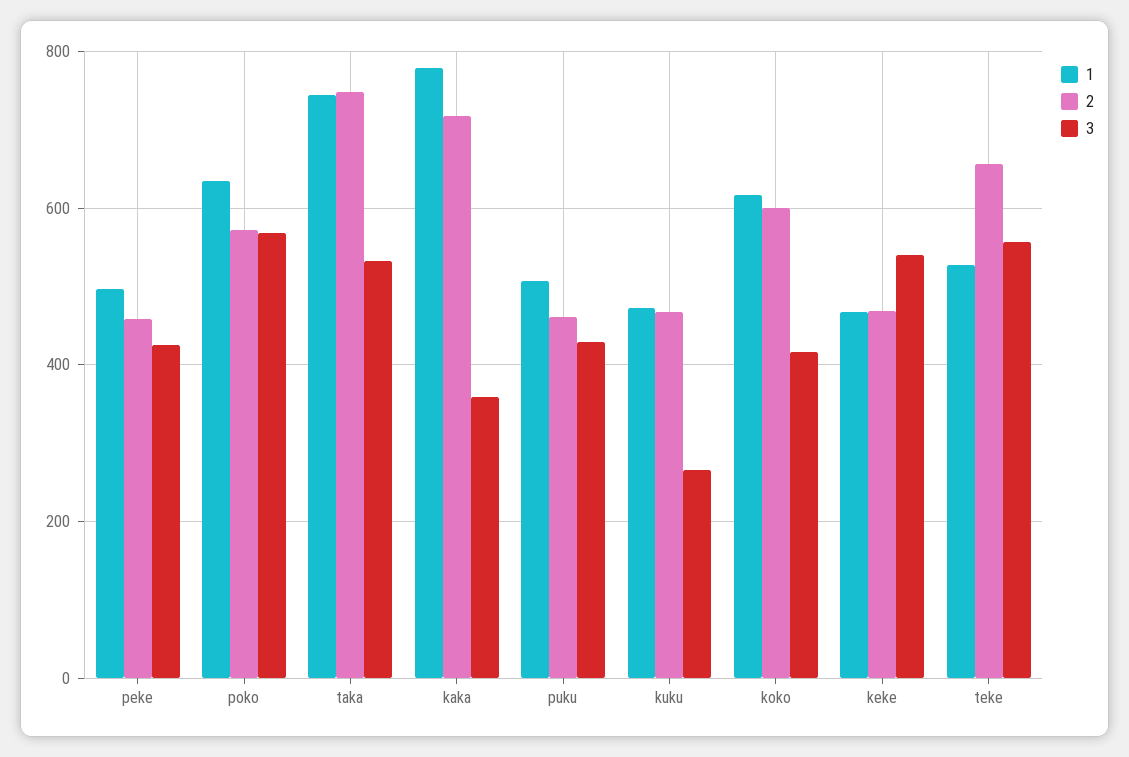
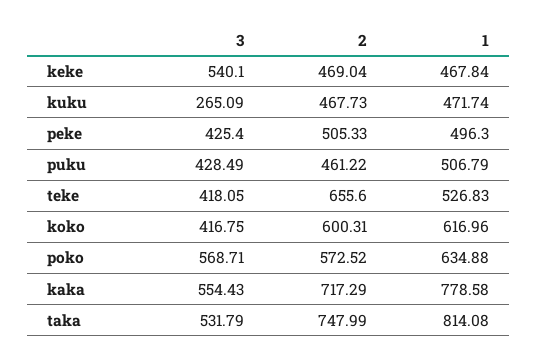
  {
    "1": {
      "peke": 496.3,
      "poko": 634.88,
-     "taka": 740,
+     "taka": 814.08,
      "kaka": 778.58,
      "puku": 506.79,
      "kuku": 471.74,
      "koko": 616.96,
      "keke": 467.84,
      "teke": 526.83
    },
    "2": {
-     "peke": 460,
+     "peke": 505.33,
      "poko": 572.52,
      "taka": 747.99,
      "kaka": 717.29,
      "puku": 461.22,
      "kuku": 467.73,
      "koko": 600.31,
      "keke": 469.04,
      "teke": 655.6
    },
    "3": {
      "peke": 425.4,
      "poko": 568.71,
      "taka": 531.79,
-     "kaka": 360,
+     "kaka": 554.43,
      "puku": 428.49,
      "kuku": 265.09,
      "koko": 416.75,
      "keke": 540.1,
-     "teke": 560
+     "teke": 418.05
    }
  }

